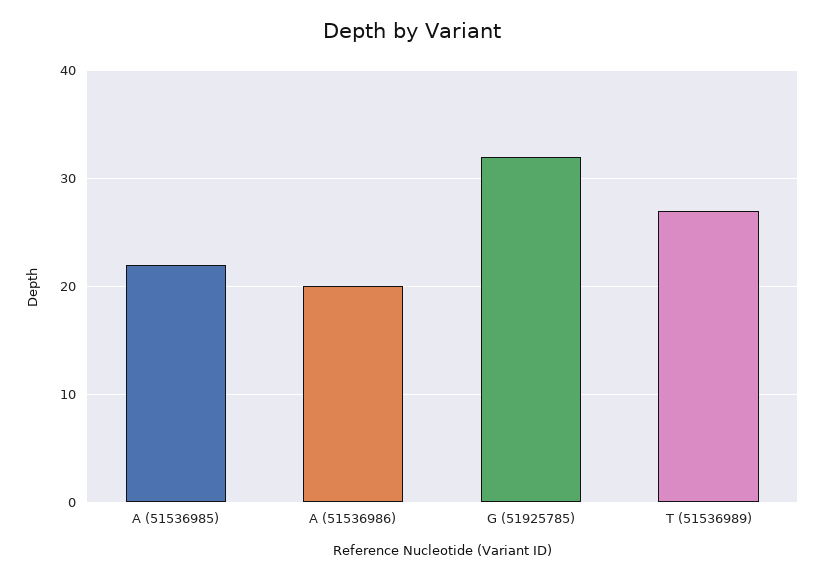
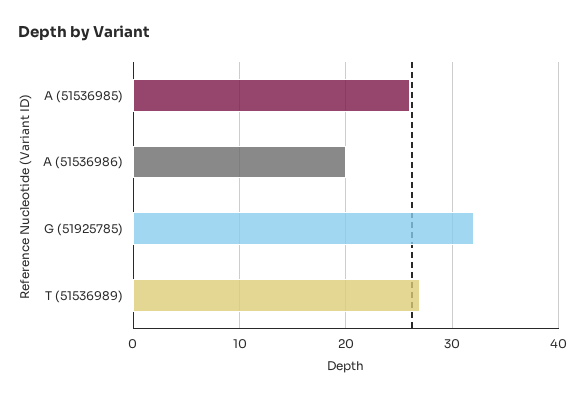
  {
-   "A (51536985)": 22,
+   "A (51536985)": 26,
    "A (51536986)": 20,
    "G (51925785)": 32,
    "T (51536989)": 27
  }

